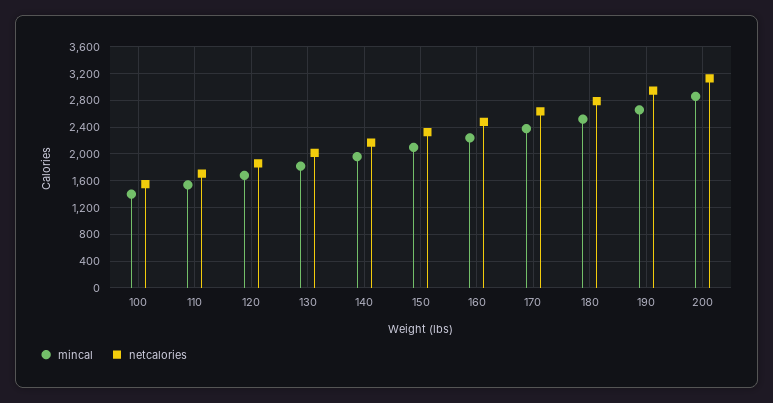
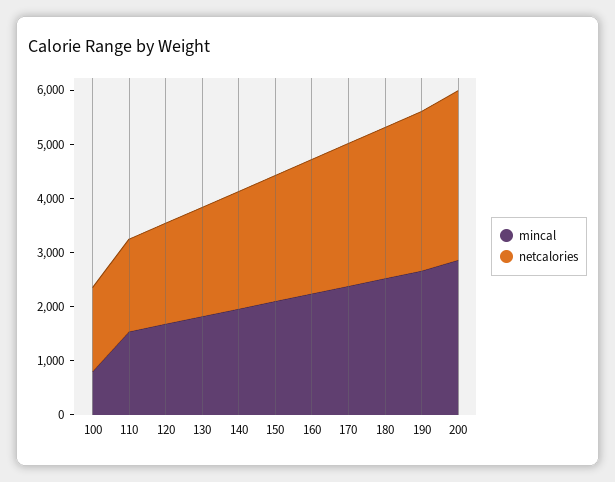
  {
    "mincal": {
-     "100": 1400,
+     "100": 800,
      "110": 1500,
      "120": 1700,
      "130": 1800,
      "140": 2000,
      "150": 2100,
      "160": 2200,
      "170": 2400,
      "180": 2500,
      "190": 2700,
      "200": 2900
    },
    "netcalories": {
      "100": 1600,
      "110": 1700,
      "120": 1900,
      "130": 2000,
      "140": 2200,
      "150": 2300,
      "160": 2500,
      "170": 2600,
      "180": 2800,
      "190": 2900,
      "200": 3100
    }
  }

